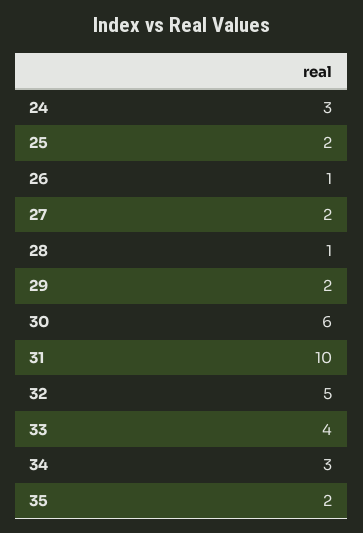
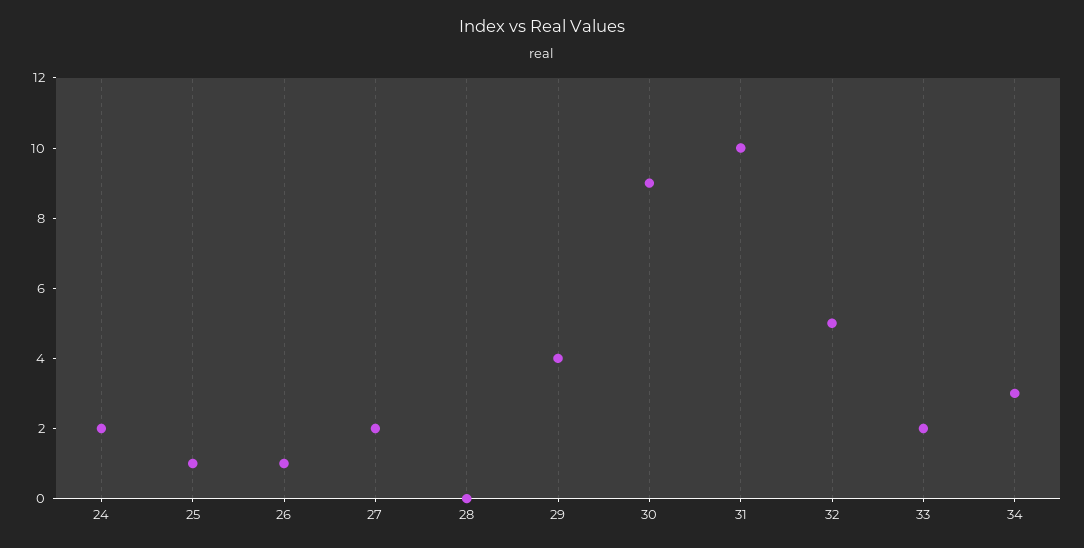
  {
-   "24": 3,
+   "24": 2,
-   "25": 2,
+   "25": 1,
    "26": 1,
    "27": 2,
-   "28": 1,
+   "28": 0,
-   "29": 2,
+   "29": 4,
-   "30": 6,
+   "30": 9,
    "31": 10,
    "32": 5,
-   "33": 4,
+   "33": 2,
-   "34": 3,
+   "34": 3
-   "35": 2
  }

